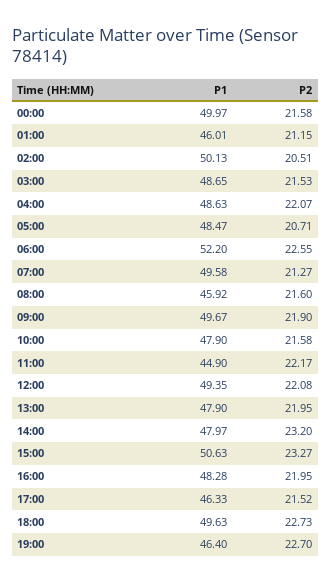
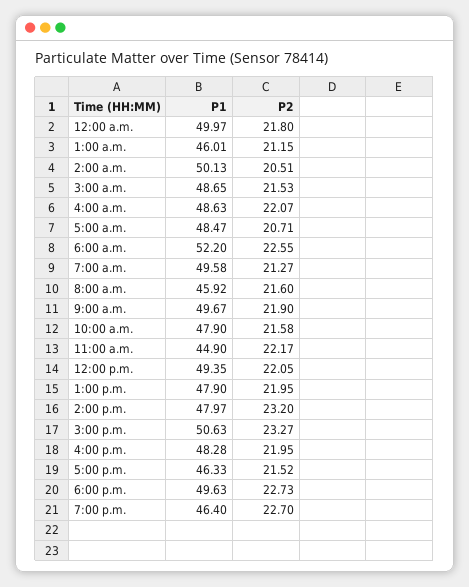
  {
    "P1": {
      "00:00": 49.97,
      "01:00": 46.01,
      "02:00": 50.13,
      "03:00": 48.65,
      "04:00": 48.63,
      "05:00": 48.47,
      "06:00": 52.2,
      "07:00": 49.58,
      "08:00": 45.92,
      "09:00": 49.67,
      "10:00": 47.9,
      "11:00": 44.9,
      "12:00": 49.35,
      "13:00": 47.9,
      "14:00": 47.97,
      "15:00": 50.63,
      "16:00": 48.28,
      "17:00": 46.33,
      "18:00": 49.63,
      "19:00": 46.4
    },
    "P2": {
-     "00:00": 21.58,
+     "00:00": 21.8,
      "01:00": 21.15,
      "02:00": 20.51,
      "03:00": 21.53,
      "04:00": 22.07,
      "05:00": 20.71,
      "06:00": 22.55,
      "07:00": 21.27,
      "08:00": 21.6,
      "09:00": 21.9,
      "10:00": 21.58,
      "11:00": 22.17,
-     "12:00": 22.08,
+     "12:00": 22.05,
      "13:00": 21.95,
      "14:00": 23.2,
      "15:00": 23.27,
      "16:00": 21.95,
      "17:00": 21.52,
      "18:00": 22.73,
      "19:00": 22.7
    }
  }

